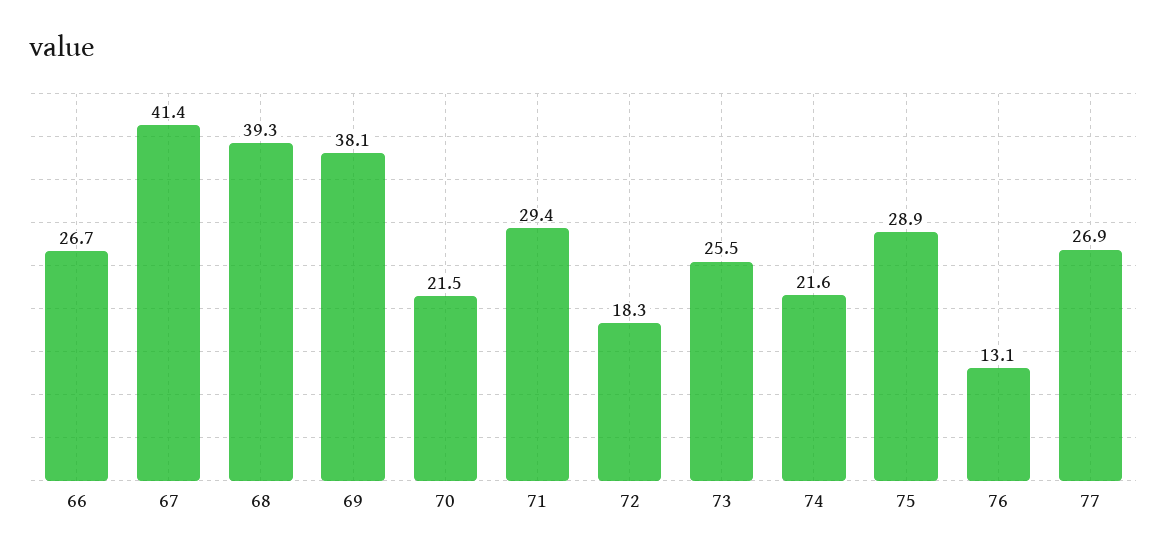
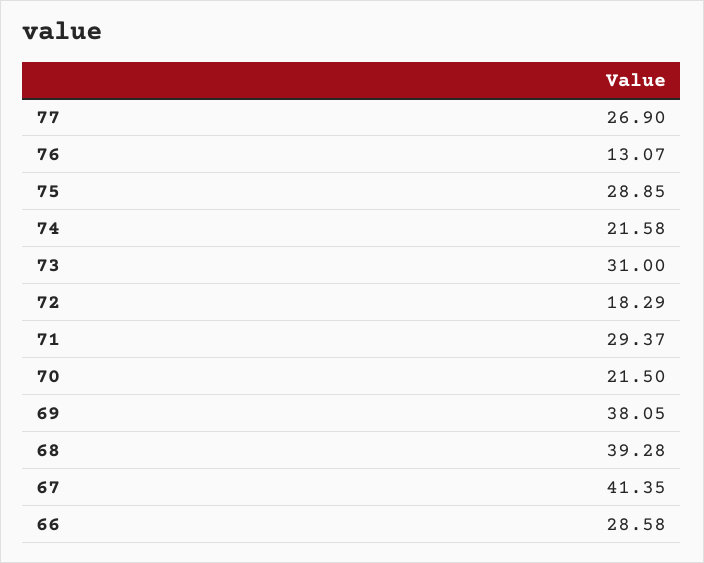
  {
-   "66": 26.7,
+   "66": 28.58,
    "67": 41.35,
    "68": 39.28,
    "69": 38.05,
    "70": 21.5,
    "71": 29.37,
    "72": 18.29,
-   "73": 25.5,
+   "73": 31,
    "74": 21.58,
    "75": 28.85,
    "76": 13.07,
    "77": 26.9
  }

